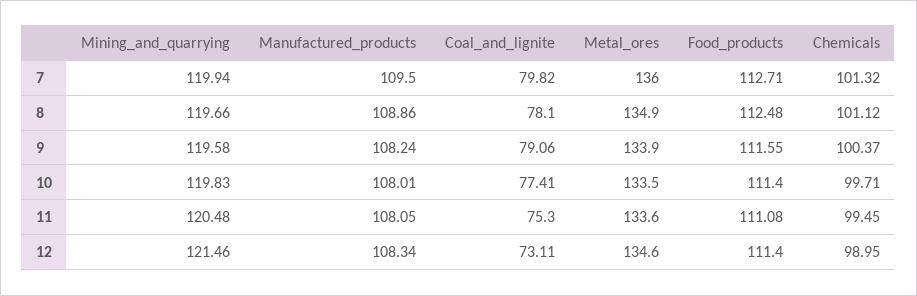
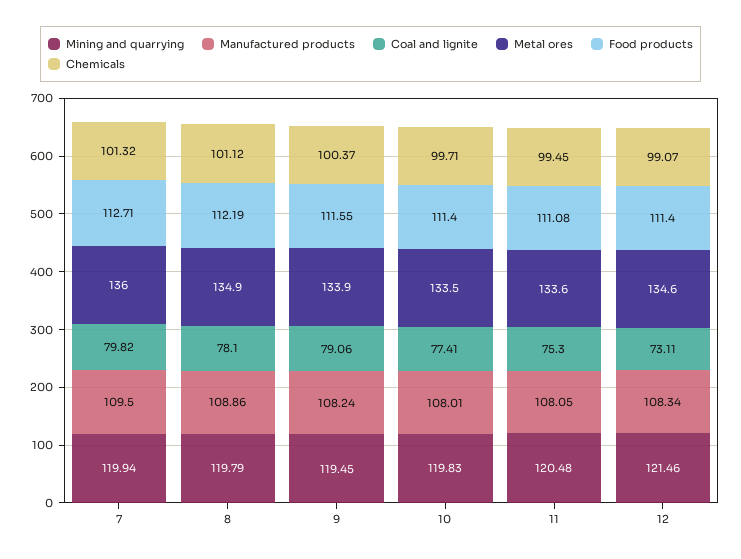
  {
    "Mining_and_quarrying": {
      "7": 119.94,
-     "8": 119.66,
+     "8": 119.79,
-     "9": 119.58,
+     "9": 119.45,
      "10": 119.83,
      "11": 120.48,
      "12": 121.46
    },
    "Manufactured_products": {
      "7": 109.5,
      "8": 108.86,
      "9": 108.24,
      "10": 108.01,
      "11": 108.05,
      "12": 108.34
    },
    "Coal_and_lignite": {
      "7": 79.82,
      "8": 78.1,
      "9": 79.06,
      "10": 77.41,
      "11": 75.3,
      "12": 73.11
    },
    "Metal_ores": {
      "7": 136,
      "8": 134.9,
      "9": 133.9,
      "10": 133.5,
      "11": 133.6,
      "12": 134.6
    },
    "Food_products": {
      "7": 112.71,
-     "8": 112.48,
+     "8": 112.19,
      "9": 111.55,
      "10": 111.4,
      "11": 111.08,
      "12": 111.4
    },
    "Chemicals": {
      "7": 101.32,
      "8": 101.12,
      "9": 100.37,
      "10": 99.71,
      "11": 99.45,
-     "12": 98.95
+     "12": 99.07
    }
  }

